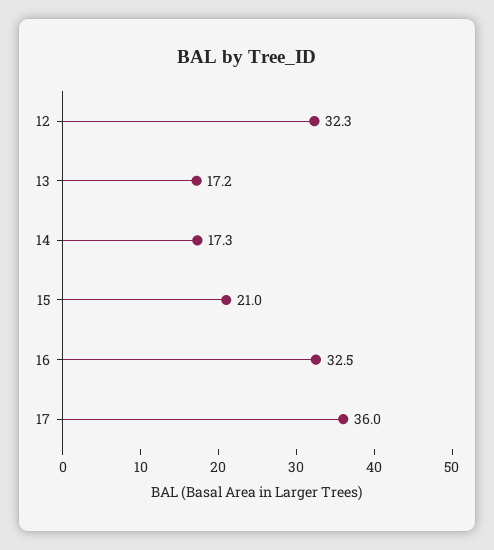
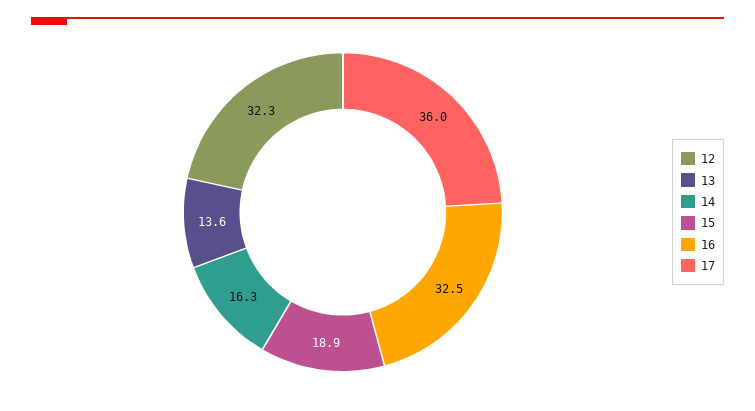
  {
    "12": 32.3,
-   "13": 17.2,
+   "13": 13.6,
-   "14": 17.3,
+   "14": 16.3,
-   "15": 21,
+   "15": 18.9,
    "16": 32.5,
    "17": 36
  }

